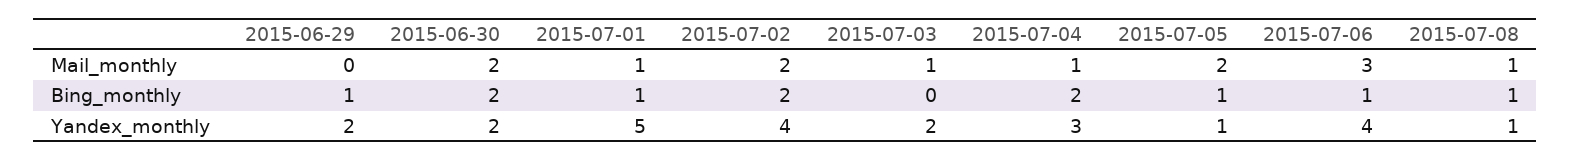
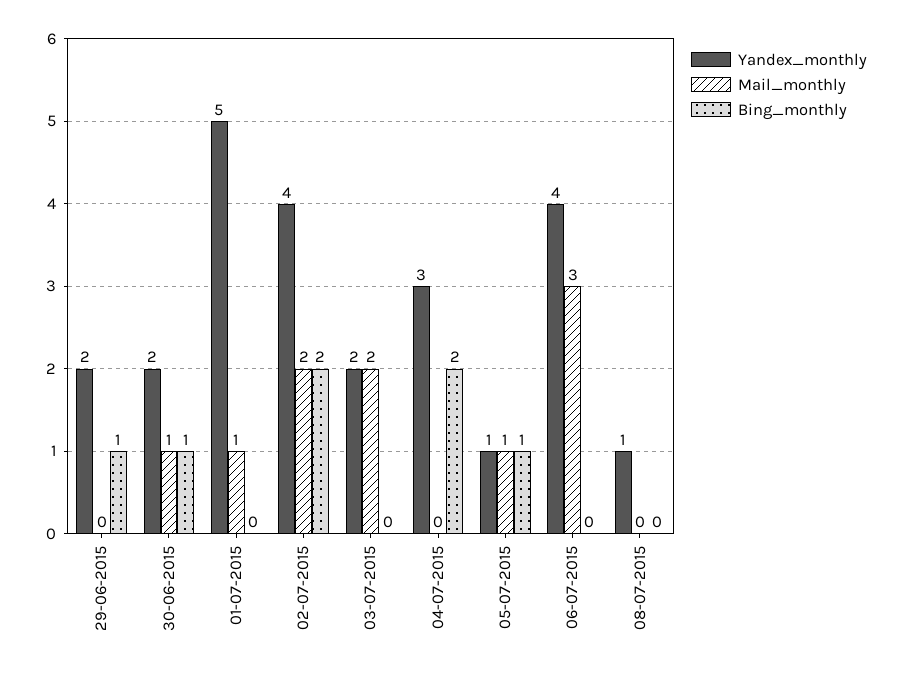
  {
    "Mail_monthly": {
      "2015-06-29": 0,
-     "2015-06-30": 2,
+     "2015-06-30": 1,
      "2015-07-01": 1,
      "2015-07-02": 2,
-     "2015-07-03": 1,
+     "2015-07-03": 2,
-     "2015-07-04": 1,
+     "2015-07-04": 0,
-     "2015-07-05": 2,
+     "2015-07-05": 1,
      "2015-07-06": 3,
-     "2015-07-08": 1
+     "2015-07-08": 0
    },
    "Bing_monthly": {
      "2015-06-29": 1,
-     "2015-06-30": 2,
+     "2015-06-30": 1,
-     "2015-07-01": 1,
+     "2015-07-01": 0,
      "2015-07-02": 2,
      "2015-07-03": 0,
      "2015-07-04": 2,
      "2015-07-05": 1,
-     "2015-07-06": 1,
+     "2015-07-06": 0,
-     "2015-07-08": 1
+     "2015-07-08": 0
    },
    "Yandex_monthly": {
      "2015-06-29": 2,
      "2015-06-30": 2,
      "2015-07-01": 5,
      "2015-07-02": 4,
      "2015-07-03": 2,
      "2015-07-04": 3,
      "2015-07-05": 1,
      "2015-07-06": 4,
      "2015-07-08": 1
    }
  }

